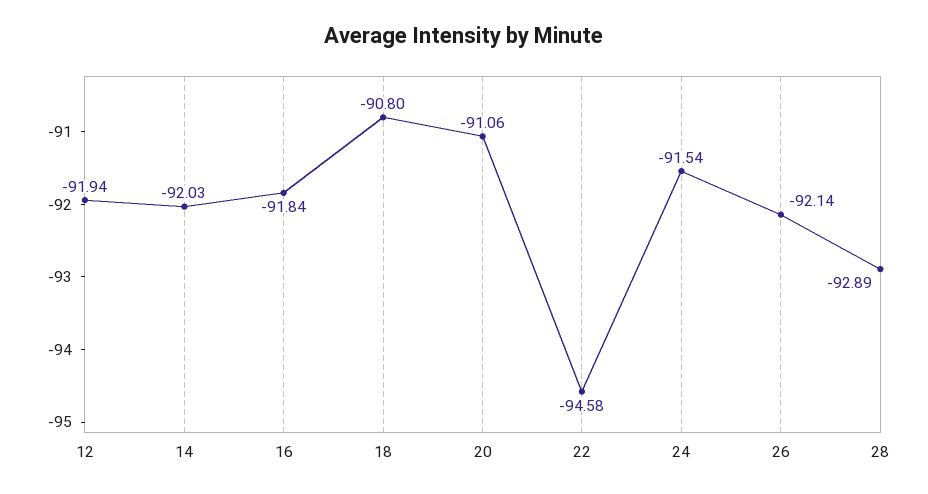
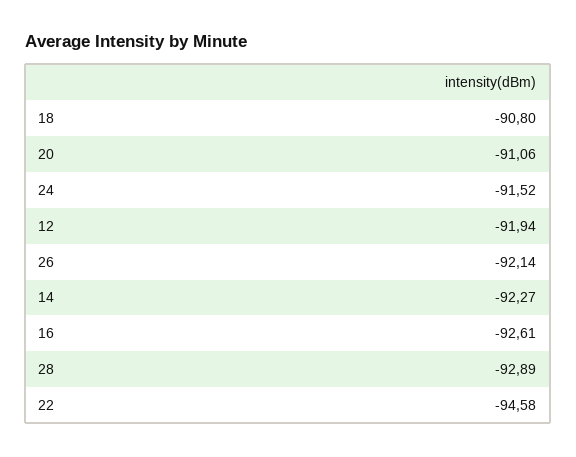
  {
    "12": -91.94,
-   "14": -92.03,
+   "14": -92.27,
-   "16": -91.84,
+   "16": -92.61,
    "18": -90.8,
    "20": -91.06,
    "22": -94.58,
-   "24": -91.54,
+   "24": -91.52,
    "26": -92.14,
    "28": -92.89
  }

